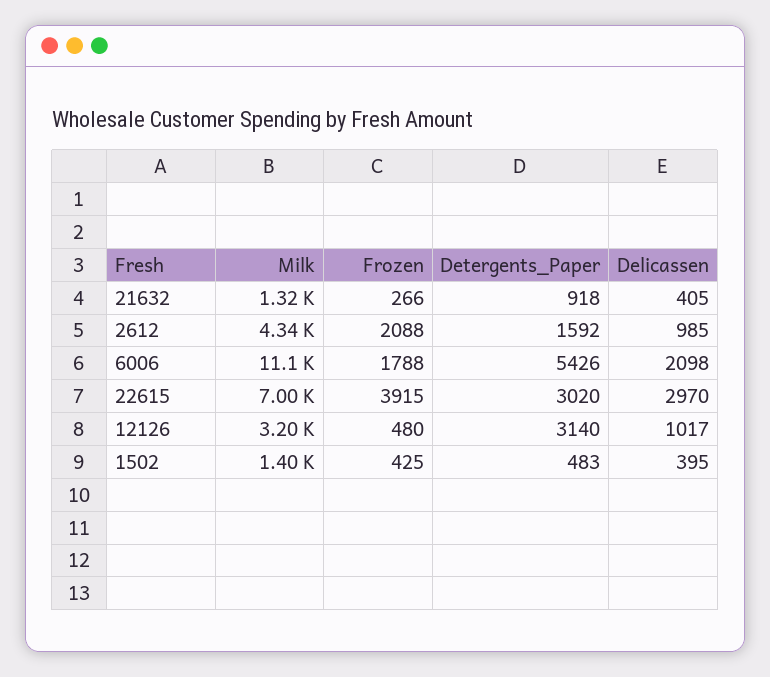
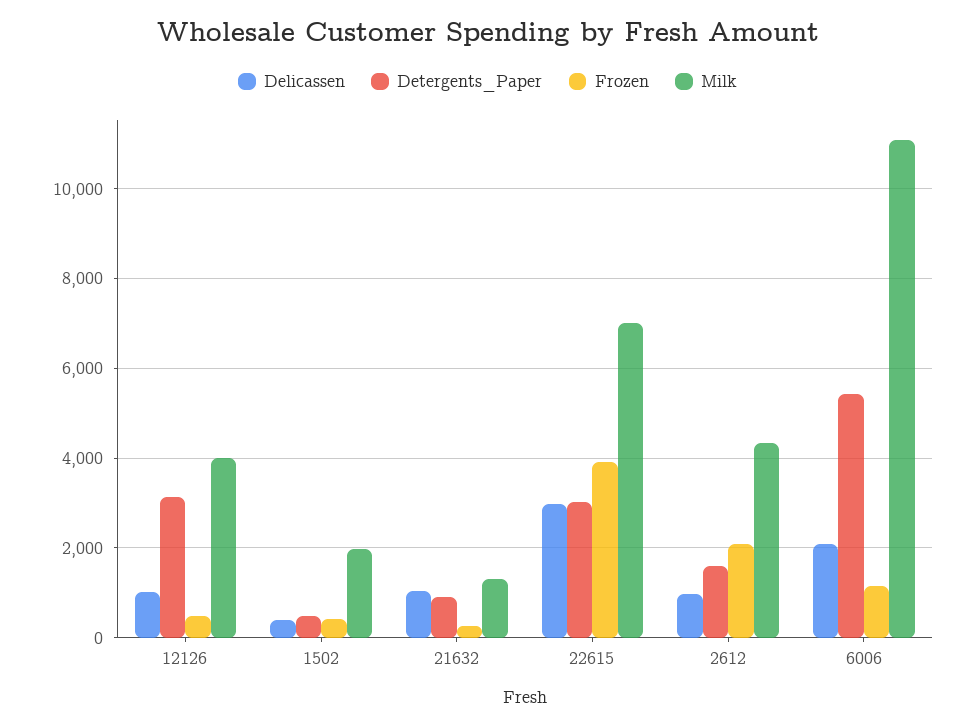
  {
    "Milk": {
      "21632": 1320,
      "2612": 4340,
      "6006": 11100,
      "22615": 7000,
-     "12126": 3200,
+     "12126": 4000,
-     "1502": 1400
+     "1502": 2000
    },
    "Frozen": {
      "21632": 266,
      "2612": 2088,
-     "6006": 1788,
+     "6006": 1200,
      "22615": 3915,
      "12126": 480,
      "1502": 425
    },
    "Detergents_Paper": {
      "21632": 918,
      "2612": 1592,
      "6006": 5426,
      "22615": 3020,
      "12126": 3140,
      "1502": 483
    },
    "Delicassen": {
-     "21632": 405,
+     "21632": 1000,
      "2612": 985,
      "6006": 2098,
      "22615": 2970,
      "12126": 1017,
      "1502": 395
    }
  }

